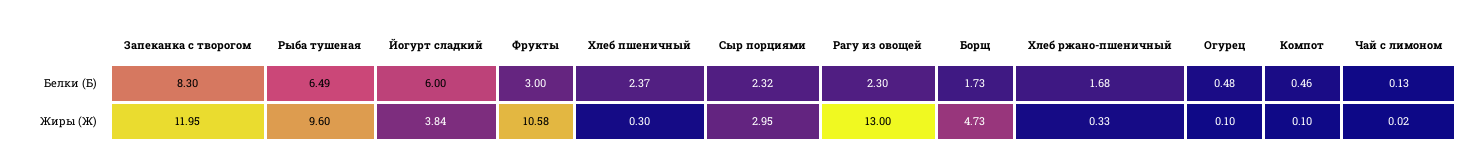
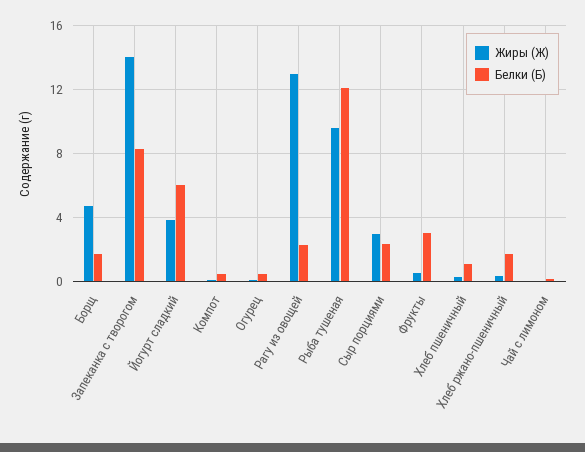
  {
    "Белки (Б)": {
      "Запеканка с творогом": 8.3,
-     "Рыба тушеная": 6.49,
+     "Рыба тушеная": 12,
      "Йогурт сладкий": 6,
      "Фрукты": 3,
-     "Хлеб пшеничный": 2.37,
+     "Хлеб пшеничный": 1,
      "Сыр порциями": 2.32,
      "Рагу из овощей": 2.3,
      "Борщ": 1.73,
      "Хлеб ржано-пшеничный": 1.68,
      "Огурец": 0.48,
      "Компот": 0.46,
      "Чай с лимоном": 0.13
    },
    "Жиры (Ж)": {
-     "Запеканка с творогом": 11.95,
+     "Запеканка с творогом": 14,
      "Рыба тушеная": 9.6,
      "Йогурт сладкий": 3.84,
-     "Фрукты": 10.58,
+     "Фрукты": 0.5,
      "Хлеб пшеничный": 0.3,
      "Сыр порциями": 2.95,
      "Рагу из овощей": 13,
      "Борщ": 4.73,
      "Хлеб ржано-пшеничный": 0.33,
      "Огурец": 0.1,
      "Компот": 0.1,
      "Чай с лимоном": 0.02
    }
  }

